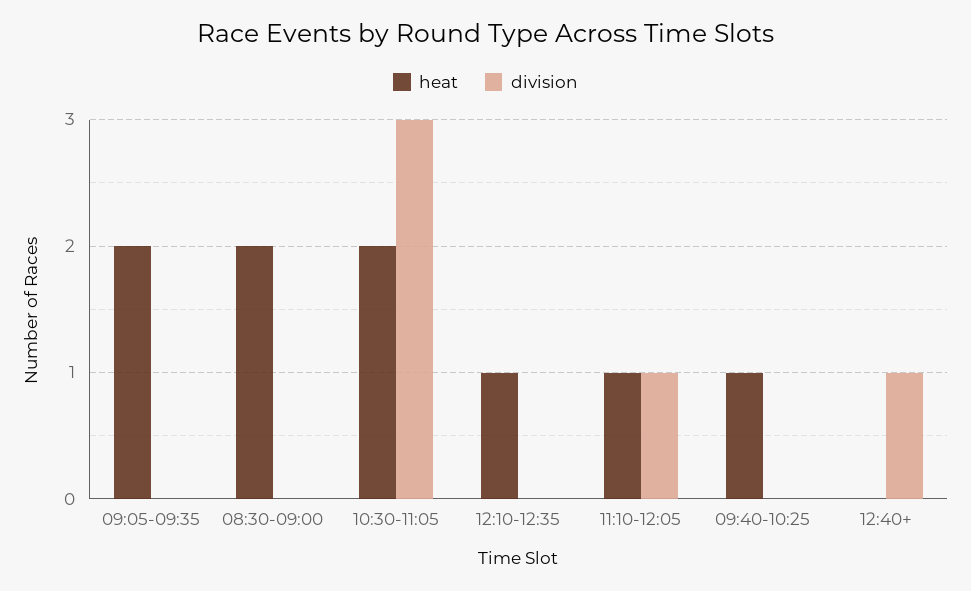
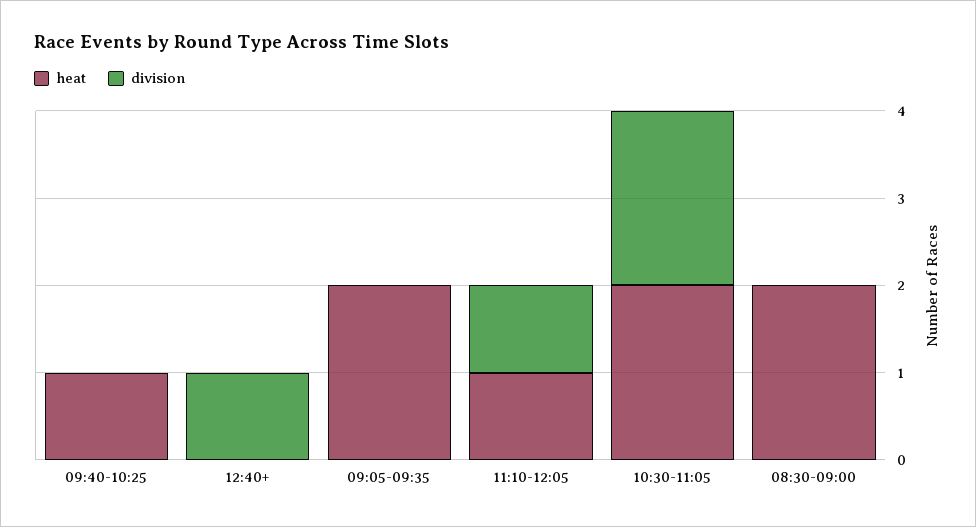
  {
    "heat": {
      "09:05-09:35": 2,
      "08:30-09:00": 2,
      "10:30-11:05": 2,
-     "12:10-12:35": 1,
      "11:10-12:05": 1,
      "09:40-10:25": 1,
      "12:40+": 0
    },
    "division": {
      "09:05-09:35": 0,
      "08:30-09:00": 0,
-     "10:30-11:05": 3,
+     "10:30-11:05": 2,
-     "12:10-12:35": 0,
      "11:10-12:05": 1,
      "09:40-10:25": 0,
      "12:40+": 1
    }
  }

